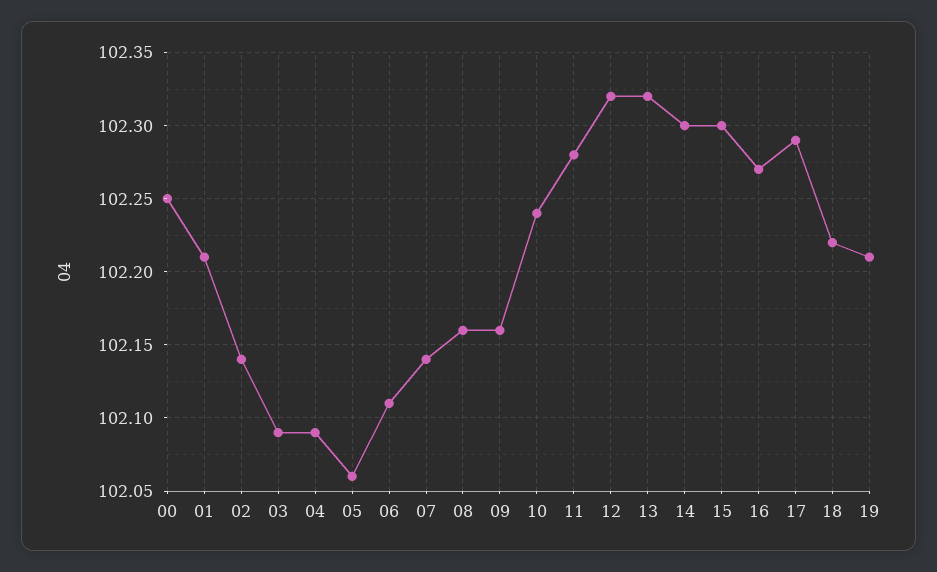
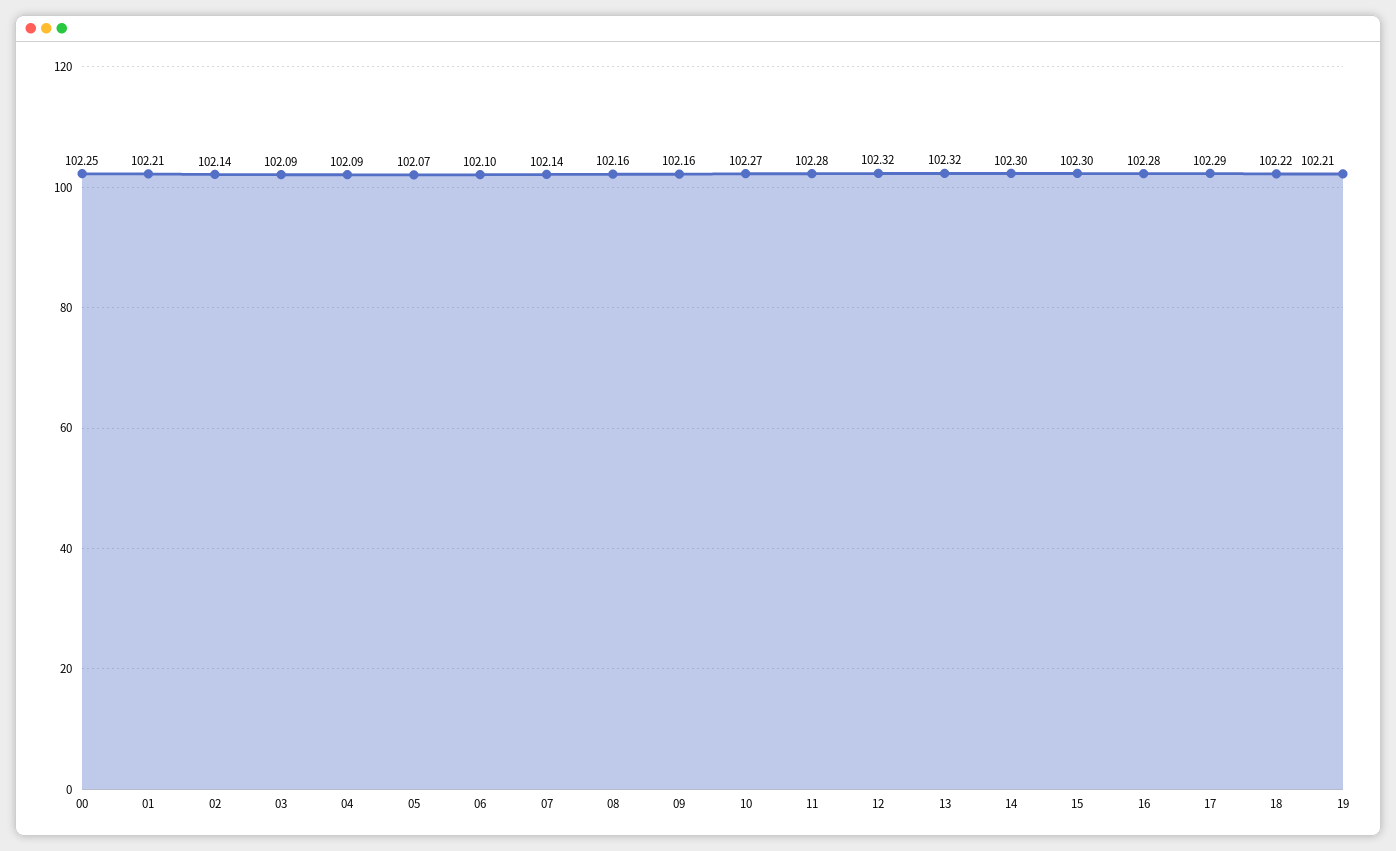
  {
    "00": 102.25,
    "01": 102.21,
    "02": 102.14,
    "03": 102.09,
    "04": 102.09,
-   "05": 102.06,
+   "05": 102.07,
-   "06": 102.11,
+   "06": 102.1,
    "07": 102.14,
    "08": 102.16,
    "09": 102.16,
-   "10": 102.24,
+   "10": 102.27,
    "11": 102.28,
    "12": 102.32,
    "13": 102.32,
    "14": 102.3,
    "15": 102.3,
-   "16": 102.27,
+   "16": 102.28,
    "17": 102.29,
    "18": 102.22,
    "19": 102.21
  }

